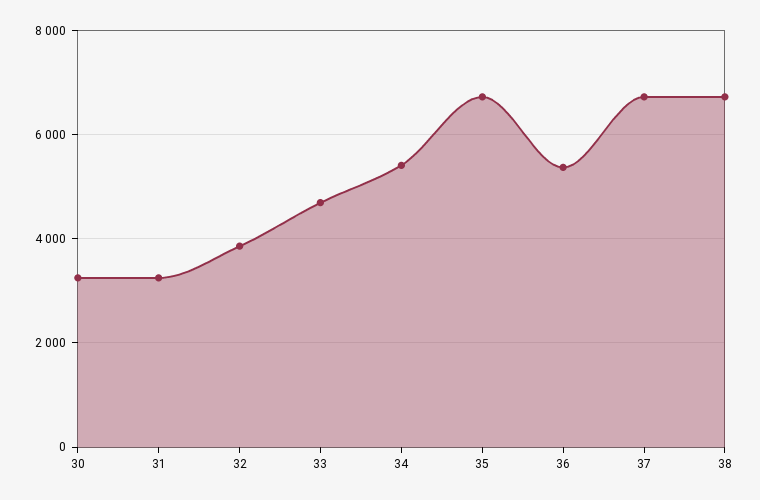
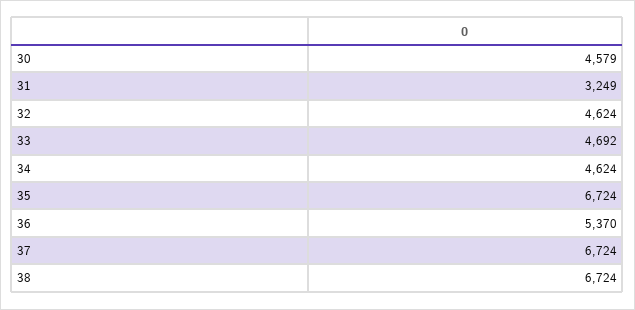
  {
-   "30": 3200,
+   "30": 4579,
    "31": 3249,
-   "32": 3800,
+   "32": 4624,
    "33": 4692,
-   "34": 5400,
+   "34": 4624,
    "35": 6724,
    "36": 5370,
    "37": 6724,
    "38": 6724
  }

